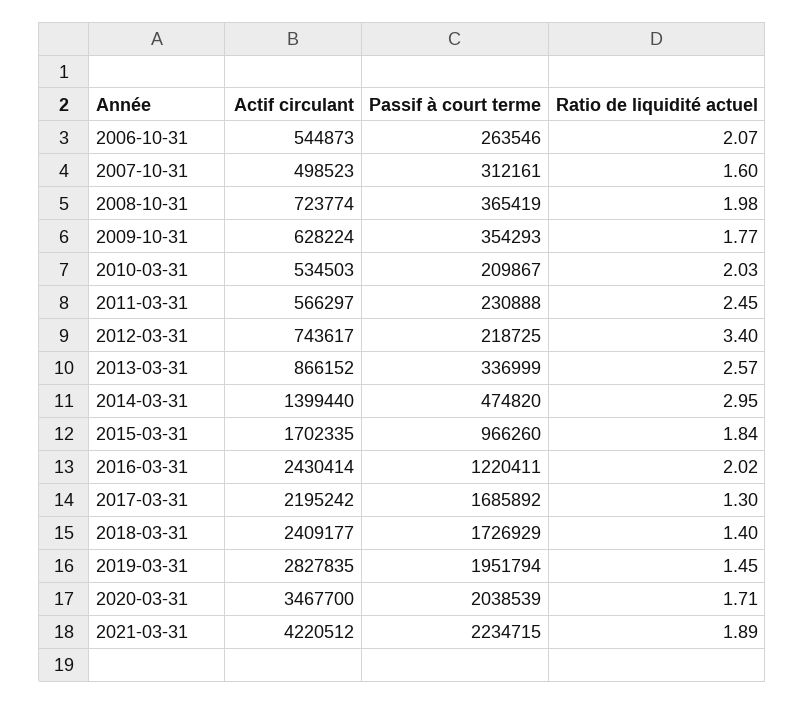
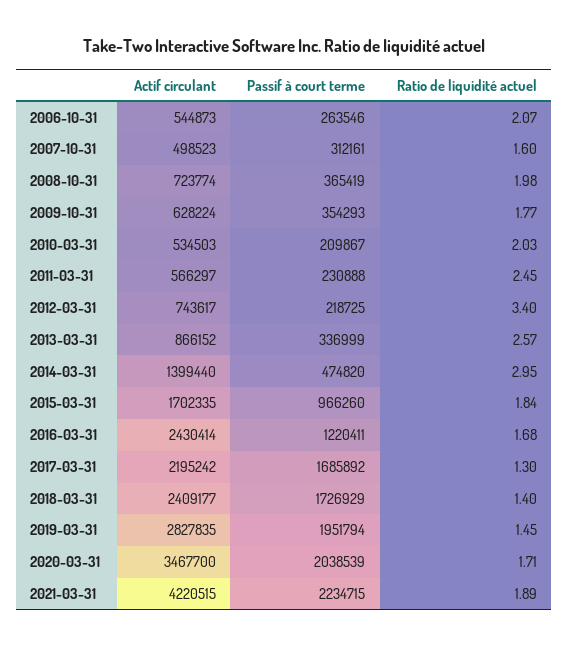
  {
    "Actif circulant": {
      "2006-10-31": 544873,
      "2007-10-31": 498523,
      "2008-10-31": 723774,
      "2009-10-31": 628224,
      "2010-03-31": 534503,
      "2011-03-31": 566297,
      "2012-03-31": 743617,
      "2013-03-31": 866152,
      "2014-03-31": 1399440,
      "2015-03-31": 1702335,
      "2016-03-31": 2430414,
      "2017-03-31": 2195242,
      "2018-03-31": 2409177,
      "2019-03-31": 2827835,
      "2020-03-31": 3467700,
-     "2021-03-31": 4220512
+     "2021-03-31": 4220515
    },
    "Passif à court terme": {
      "2006-10-31": 263546,
      "2007-10-31": 312161,
      "2008-10-31": 365419,
      "2009-10-31": 354293,
      "2010-03-31": 209867,
      "2011-03-31": 230888,
      "2012-03-31": 218725,
      "2013-03-31": 336999,
      "2014-03-31": 474820,
      "2015-03-31": 966260,
      "2016-03-31": 1220411,
      "2017-03-31": 1685892,
      "2018-03-31": 1726929,
      "2019-03-31": 1951794,
      "2020-03-31": 2038539,
      "2021-03-31": 2234715
    },
    "Ratio de liquidité actuel": {
      "2006-10-31": 2.07,
      "2007-10-31": 1.6,
      "2008-10-31": 1.98,
      "2009-10-31": 1.77,
      "2010-03-31": 2.03,
      "2011-03-31": 2.45,
      "2012-03-31": 3.4,
      "2013-03-31": 2.57,
      "2014-03-31": 2.95,
      "2015-03-31": 1.84,
-     "2016-03-31": 2.02,
+     "2016-03-31": 1.68,
      "2017-03-31": 1.3,
      "2018-03-31": 1.4,
      "2019-03-31": 1.45,
      "2020-03-31": 1.71,
      "2021-03-31": 1.89
    }
  }

